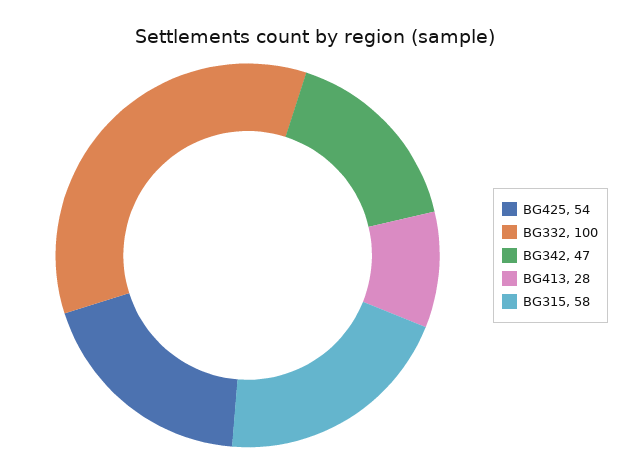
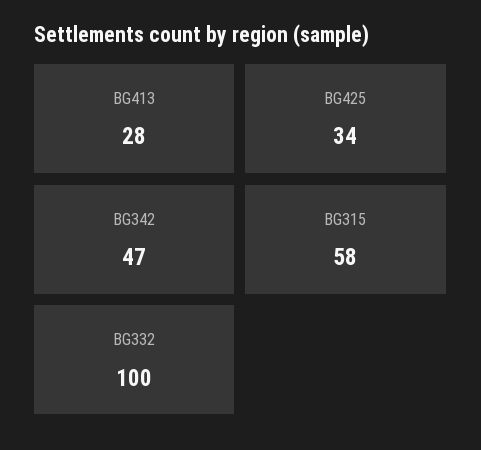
  {
-   "BG425": 54,
+   "BG425": 34,
    "BG332": 100,
    "BG342": 47,
    "BG413": 28,
    "BG315": 58
  }

